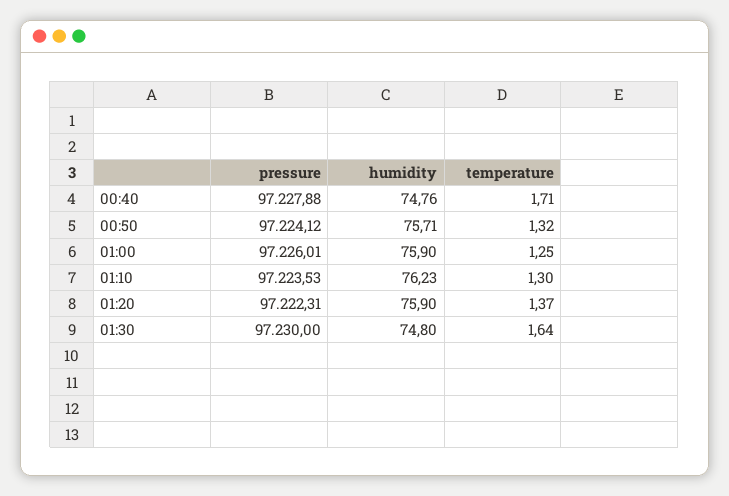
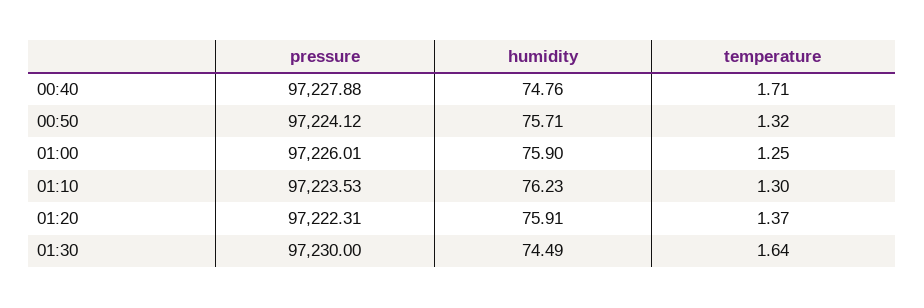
  {
    "pressure": {
      "00:40": 97227.88,
      "00:50": 97224.12,
      "01:00": 97226.01,
      "01:10": 97223.53,
      "01:20": 97222.31,
      "01:30": 97230
    },
    "humidity": {
      "00:40": 74.76,
      "00:50": 75.71,
      "01:00": 75.9,
      "01:10": 76.23,
-     "01:20": 75.9,
+     "01:20": 75.91,
-     "01:30": 74.8
+     "01:30": 74.49
    },
    "temperature": {
      "00:40": 1.71,
      "00:50": 1.32,
      "01:00": 1.25,
      "01:10": 1.3,
      "01:20": 1.37,
      "01:30": 1.64
    }
  }

